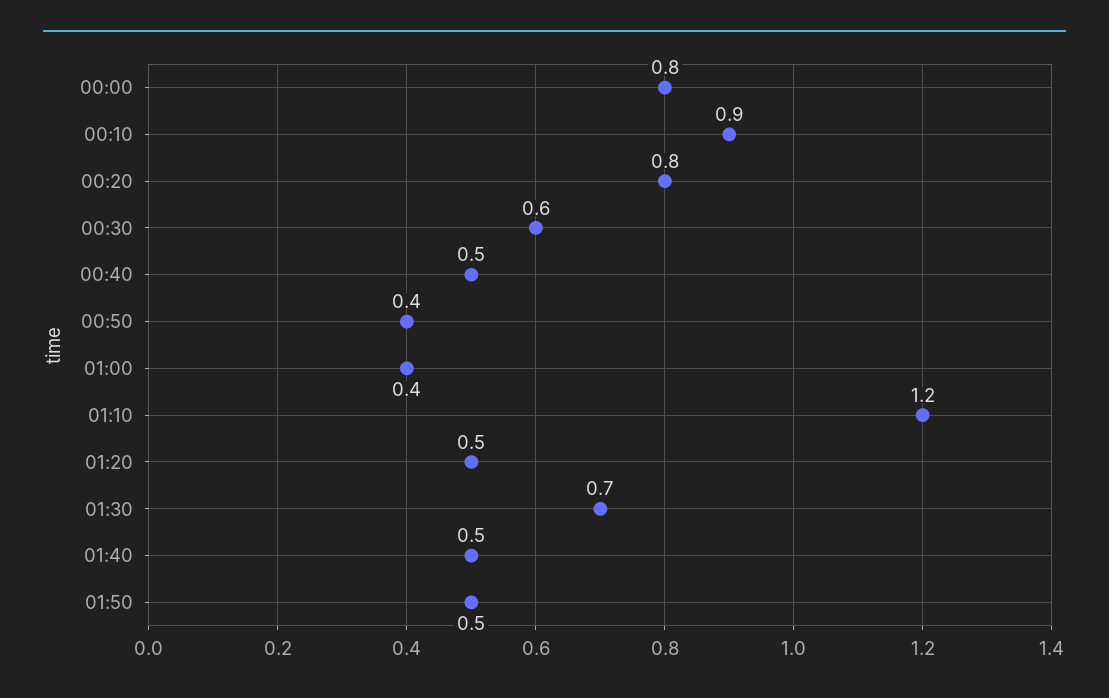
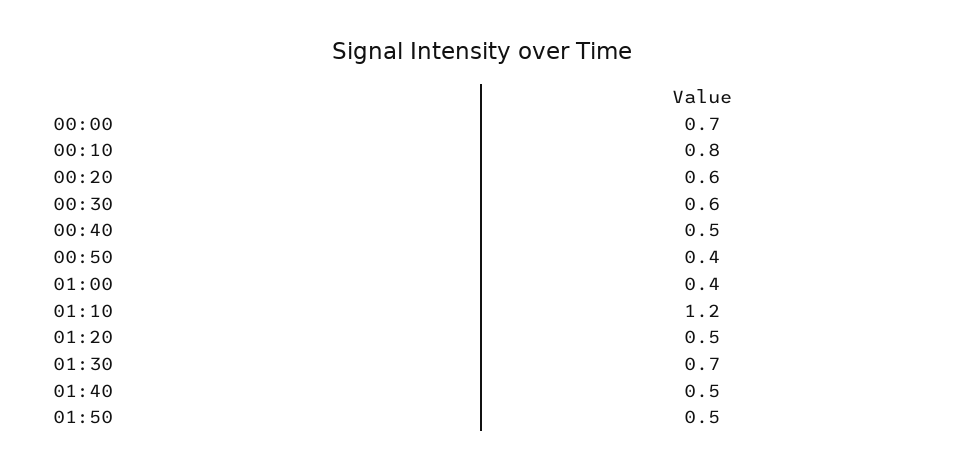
  {
-   "00:00": 0.8,
+   "00:00": 0.7,
-   "00:10": 0.9,
+   "00:10": 0.8,
-   "00:20": 0.8,
+   "00:20": 0.6,
    "00:30": 0.6,
    "00:40": 0.5,
    "00:50": 0.4,
    "01:00": 0.4,
    "01:10": 1.2,
    "01:20": 0.5,
    "01:30": 0.7,
    "01:40": 0.5,
    "01:50": 0.5
  }

